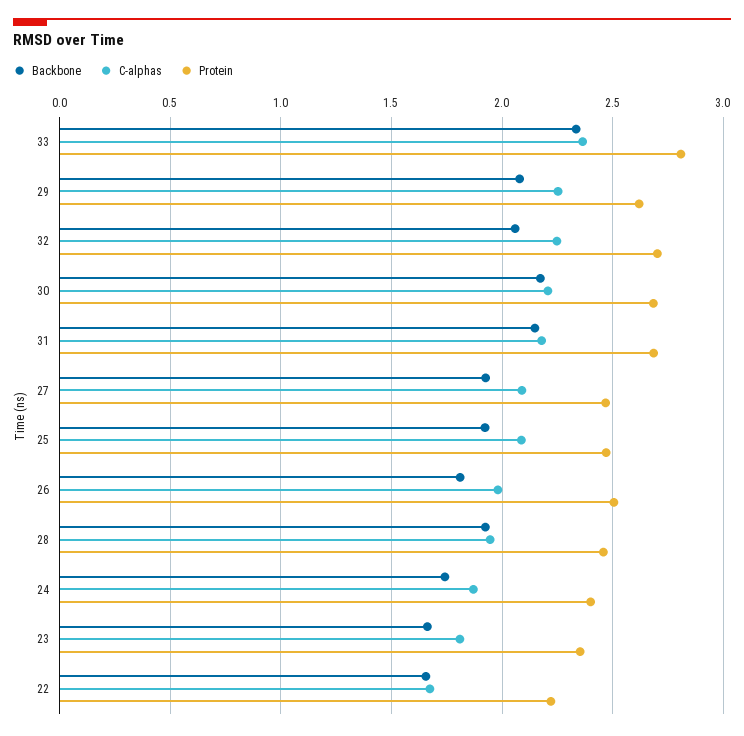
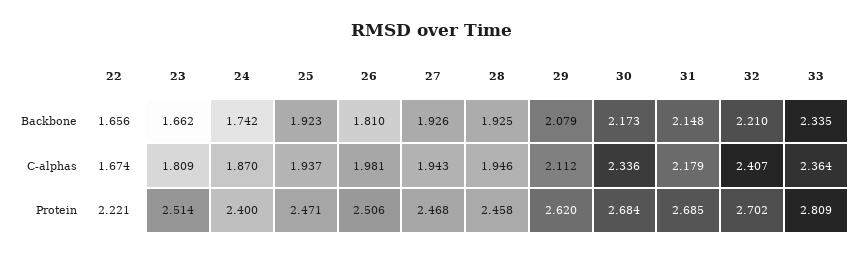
  {
    "Backbone": {
      "33": 2.335,
      "29": 2.079,
-     "32": 2.05,
+     "32": 2.21,
      "30": 2.173,
      "31": 2.148,
      "27": 1.926,
      "25": 1.923,
      "26": 1.81,
      "28": 1.925,
      "24": 1.742,
      "23": 1.662,
      "22": 1.656
    },
    "C-alphas": {
      "33": 2.364,
-     "29": 2.25,
+     "29": 2.112,
-     "32": 2.25,
+     "32": 2.407,
-     "30": 2.2,
+     "30": 2.336,
      "31": 2.179,
-     "27": 2.1,
+     "27": 1.943,
-     "25": 2.1,
+     "25": 1.937,
      "26": 1.981,
      "28": 1.946,
      "24": 1.87,
      "23": 1.809,
      "22": 1.674
    },
    "Protein": {
      "33": 2.809,
      "29": 2.62,
      "32": 2.702,
      "30": 2.684,
      "31": 2.685,
      "27": 2.468,
      "25": 2.471,
      "26": 2.506,
      "28": 2.458,
      "24": 2.4,
-     "23": 2.35,
+     "23": 2.514,
      "22": 2.221
    }
  }

